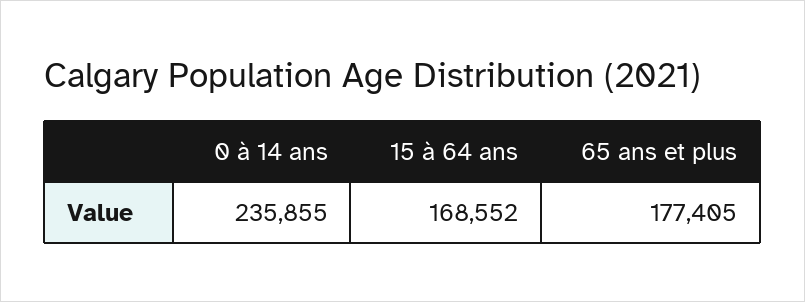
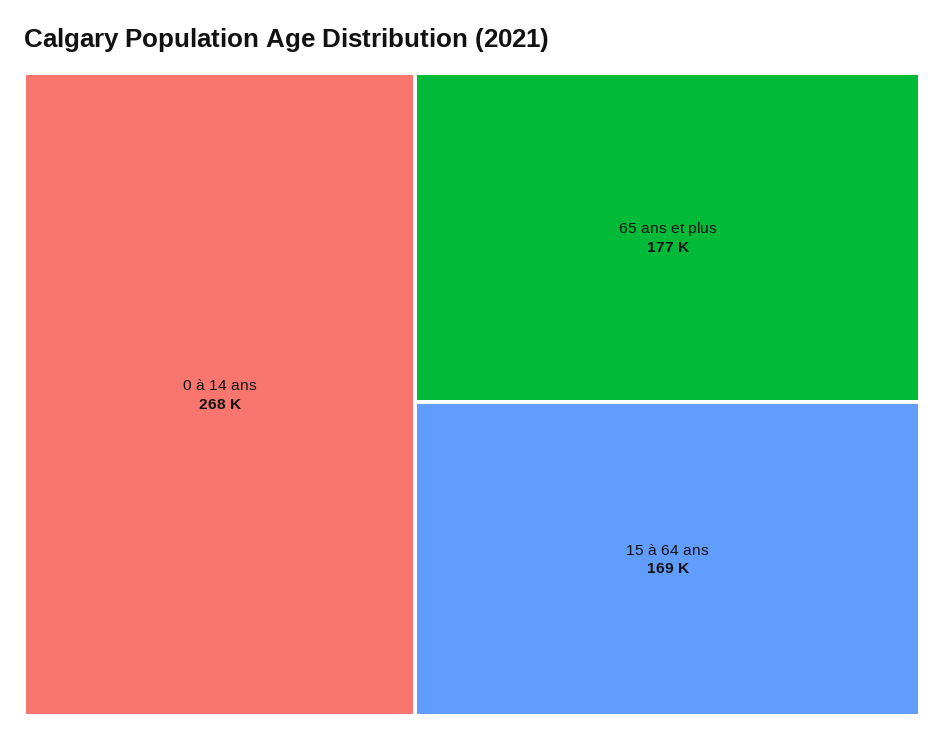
  {
-   "0 à 14 ans": 235855,
+   "0 à 14 ans": 268000,
    "15 à 64 ans": 168552,
    "65 ans et plus": 177405
  }

